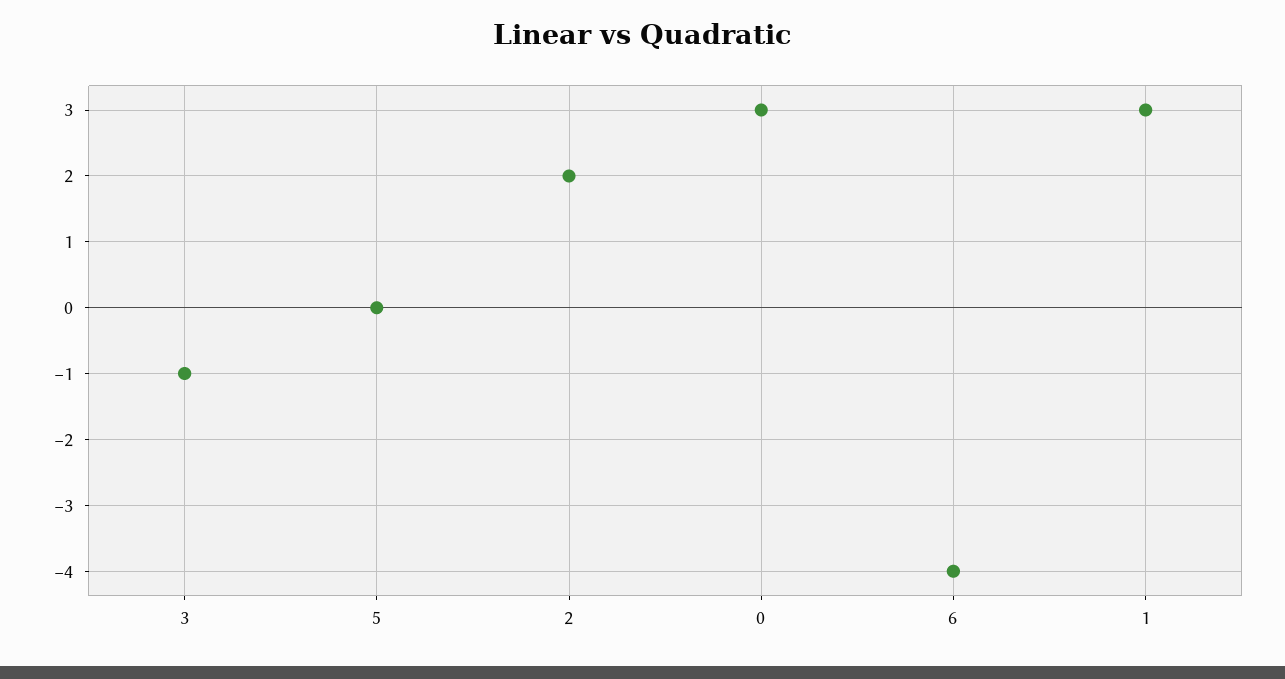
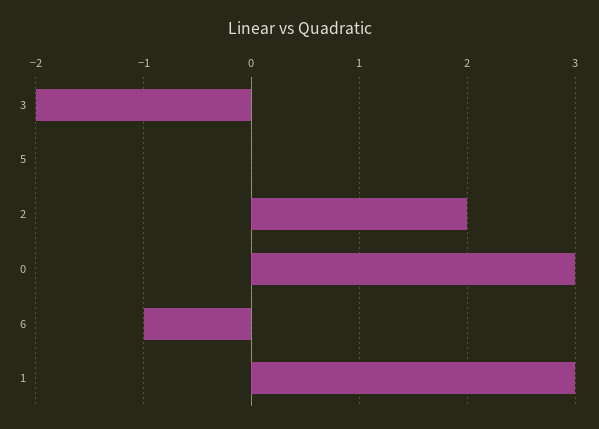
  {
-   "3": -1,
+   "3": -2,
    "5": 0,
    "2": 2,
    "0": 3,
-   "6": -4,
+   "6": -1,
    "1": 3
  }

